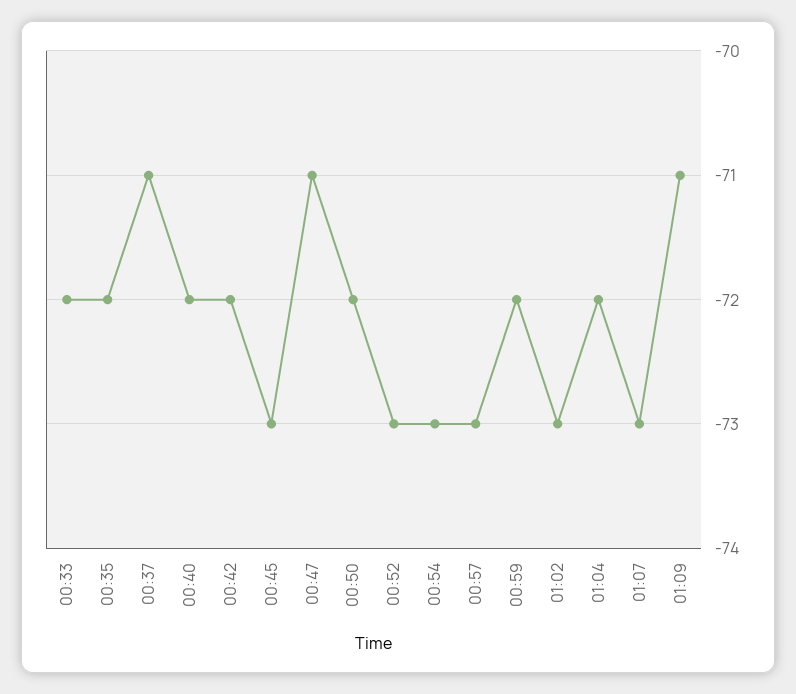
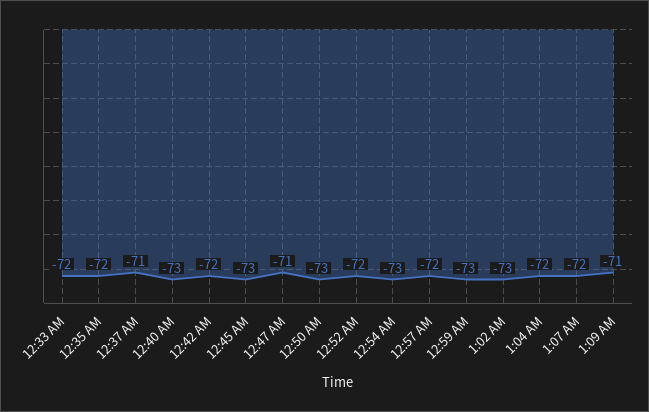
  {
    "00:33": -72,
    "00:35": -72,
    "00:37": -71,
-   "00:40": -72,
+   "00:40": -73,
    "00:42": -72,
    "00:45": -73,
    "00:47": -71,
-   "00:50": -72,
+   "00:50": -73,
-   "00:52": -73,
+   "00:52": -72,
    "00:54": -73,
-   "00:57": -73,
+   "00:57": -72,
-   "00:59": -72,
+   "00:59": -73,
    "01:02": -73,
    "01:04": -72,
-   "01:07": -73,
+   "01:07": -72,
    "01:09": -71
  }

